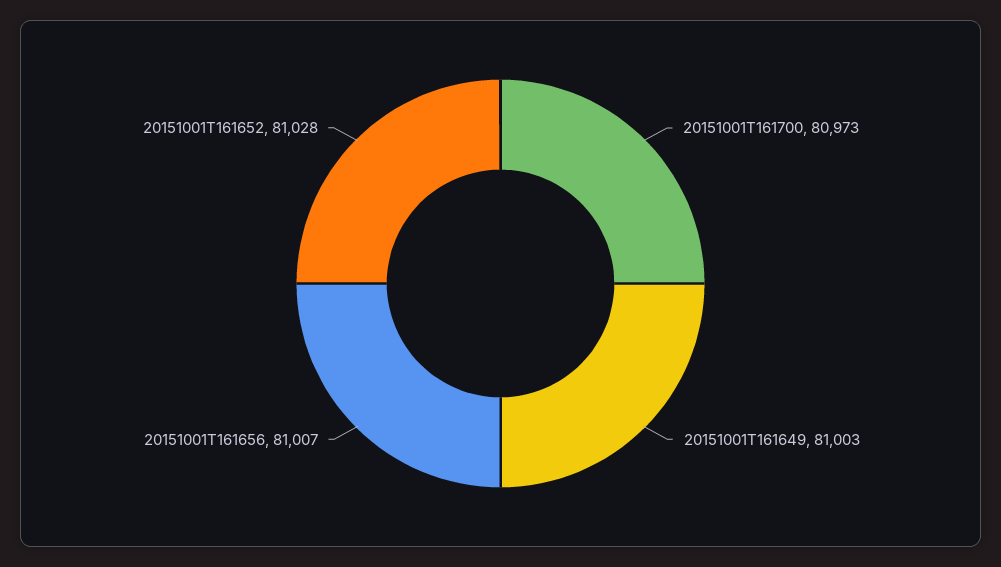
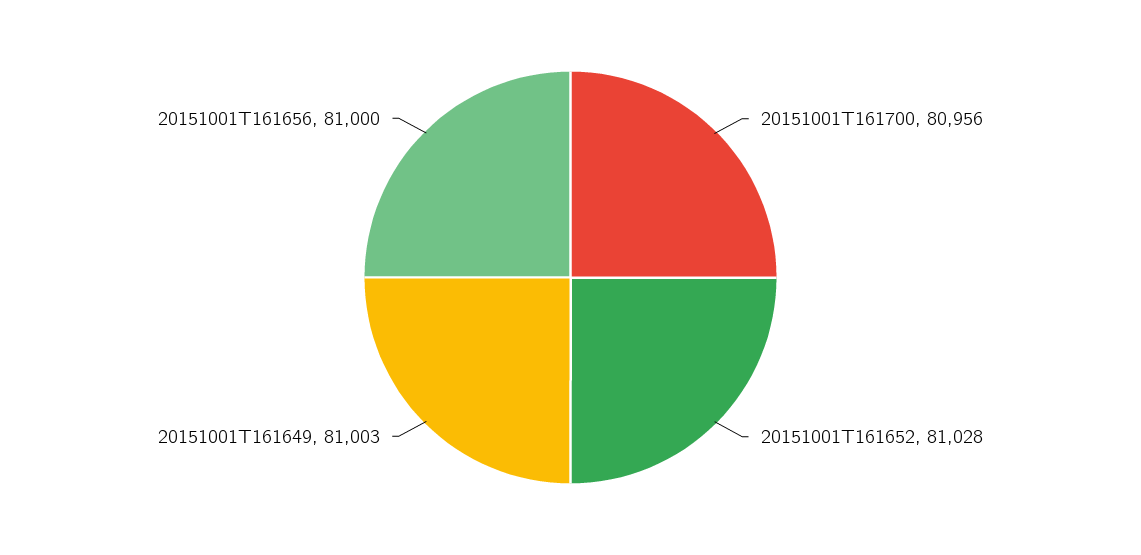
  {
-   "20151001T161700": 80973,
+   "20151001T161700": 80956,
    "20151001T161649": 81003,
-   "20151001T161656": 81007,
+   "20151001T161656": 81000,
    "20151001T161652": 81028
  }

